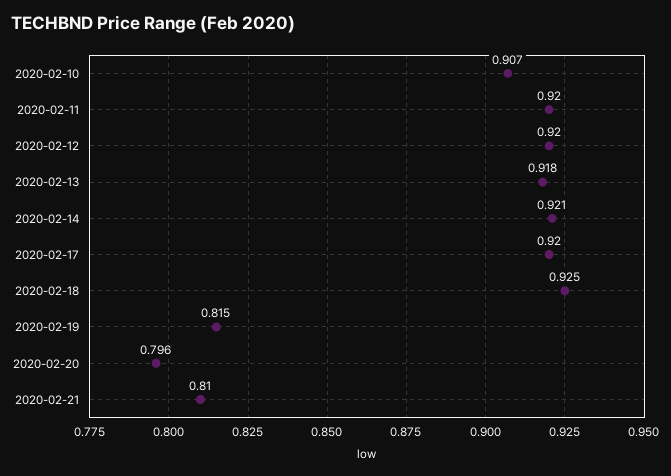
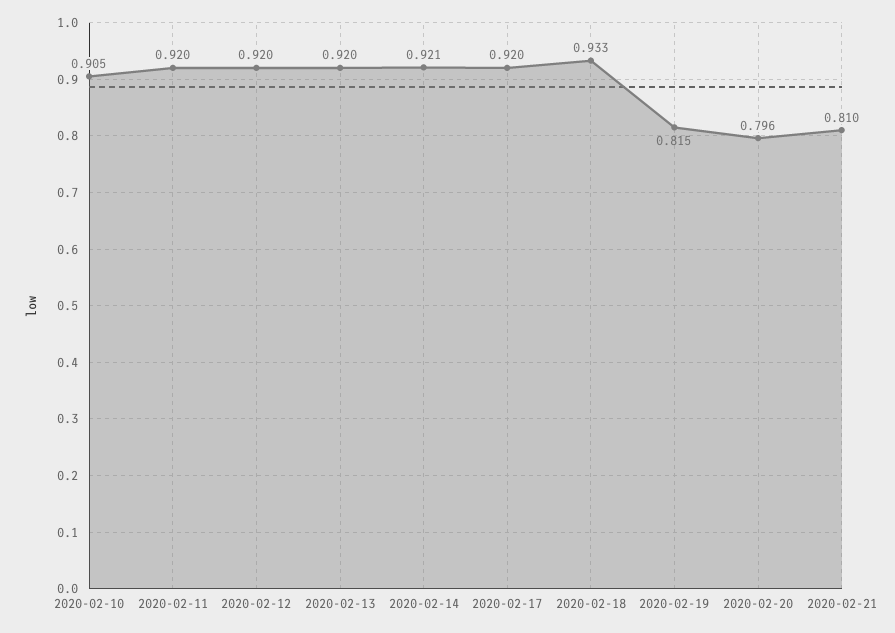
  {
-   "2020-02-10": 0.907,
+   "2020-02-10": 0.905,
    "2020-02-11": 0.92,
    "2020-02-12": 0.92,
-   "2020-02-13": 0.918,
+   "2020-02-13": 0.92,
    "2020-02-14": 0.921,
    "2020-02-17": 0.92,
-   "2020-02-18": 0.925,
+   "2020-02-18": 0.933,
    "2020-02-19": 0.815,
    "2020-02-20": 0.796,
    "2020-02-21": 0.81
  }

